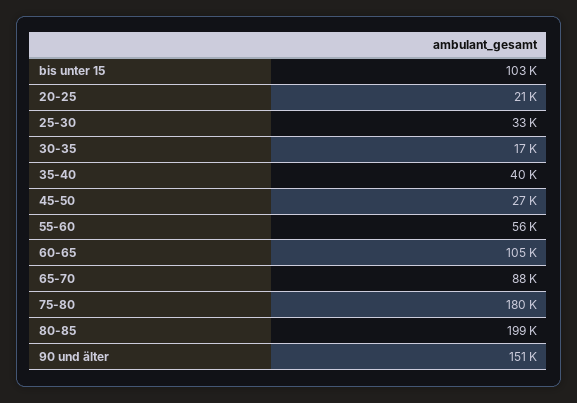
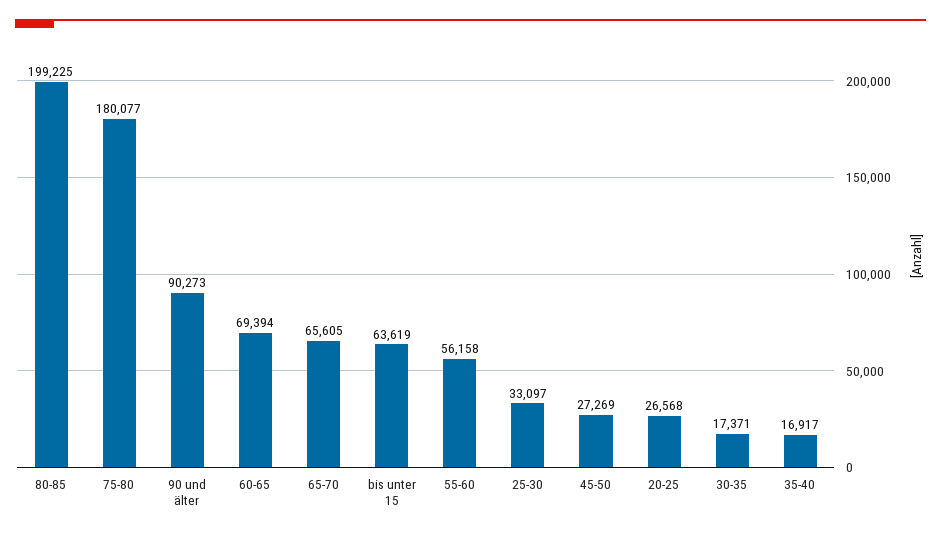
  {
-   "bis unter 15": 103000,
+   "bis unter 15": 63619,
-   "20-25": 21000,
+   "20-25": 26568,
    "25-30": 33097,
    "30-35": 17371,
-   "35-40": 40000,
+   "35-40": 16917,
    "45-50": 27269,
    "55-60": 56158,
-   "60-65": 105000,
+   "60-65": 69394,
-   "65-70": 88000,
+   "65-70": 65605,
    "75-80": 180077,
    "80-85": 199225,
-   "90 und älter": 151000
+   "90 und älter": 90273
  }

